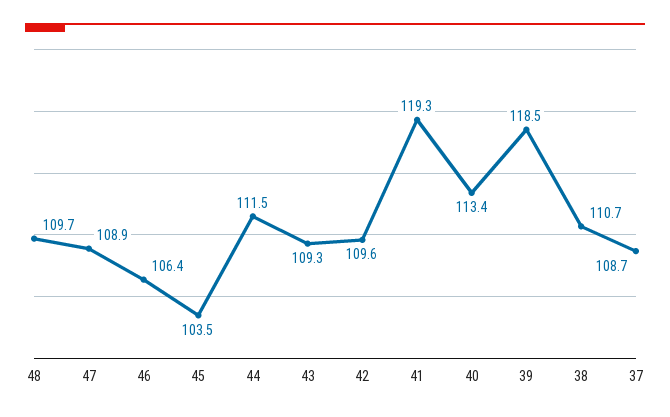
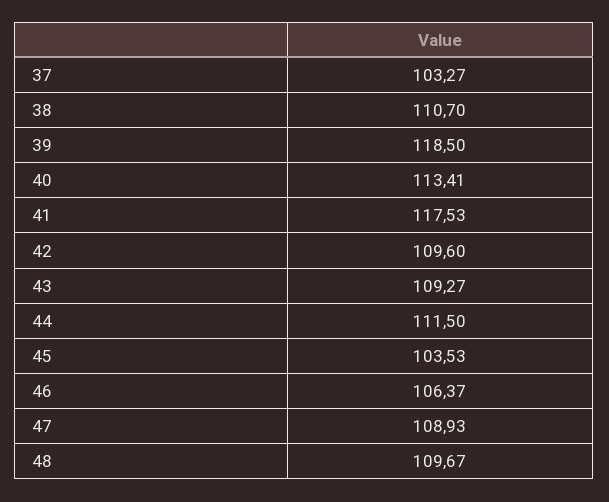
  {
    "48": 109.67,
    "47": 108.93,
    "46": 106.37,
    "45": 103.53,
    "44": 111.5,
    "43": 109.27,
    "42": 109.6,
-   "41": 119.3,
+   "41": 117.53,
    "40": 113.41,
    "39": 118.5,
    "38": 110.7,
-   "37": 108.7
+   "37": 103.27
  }

